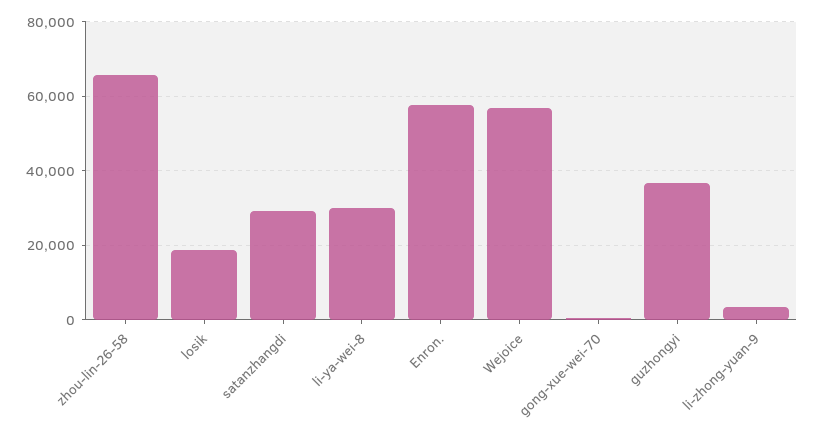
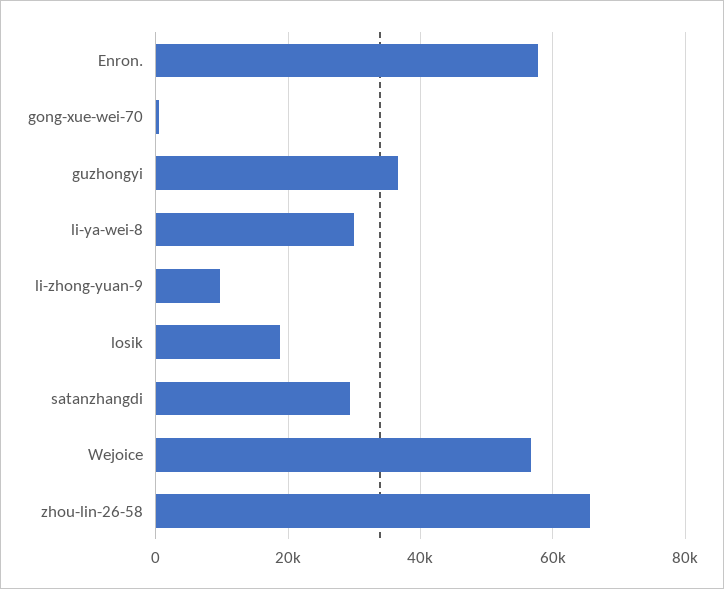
  {
    "zhou-lin-26-58": 66000,
    "losik": 18000,
    "satanzhangdi": 30000,
    "li-ya-wei-8": 30000,
    "Enron.": 58000,
    "Wejoice": 56000,
    "gong-xue-wei-70": 0,
    "guzhongyi": 36000,
-   "li-zhong-yuan-9": 4000
+   "li-zhong-yuan-9": 10000
  }

